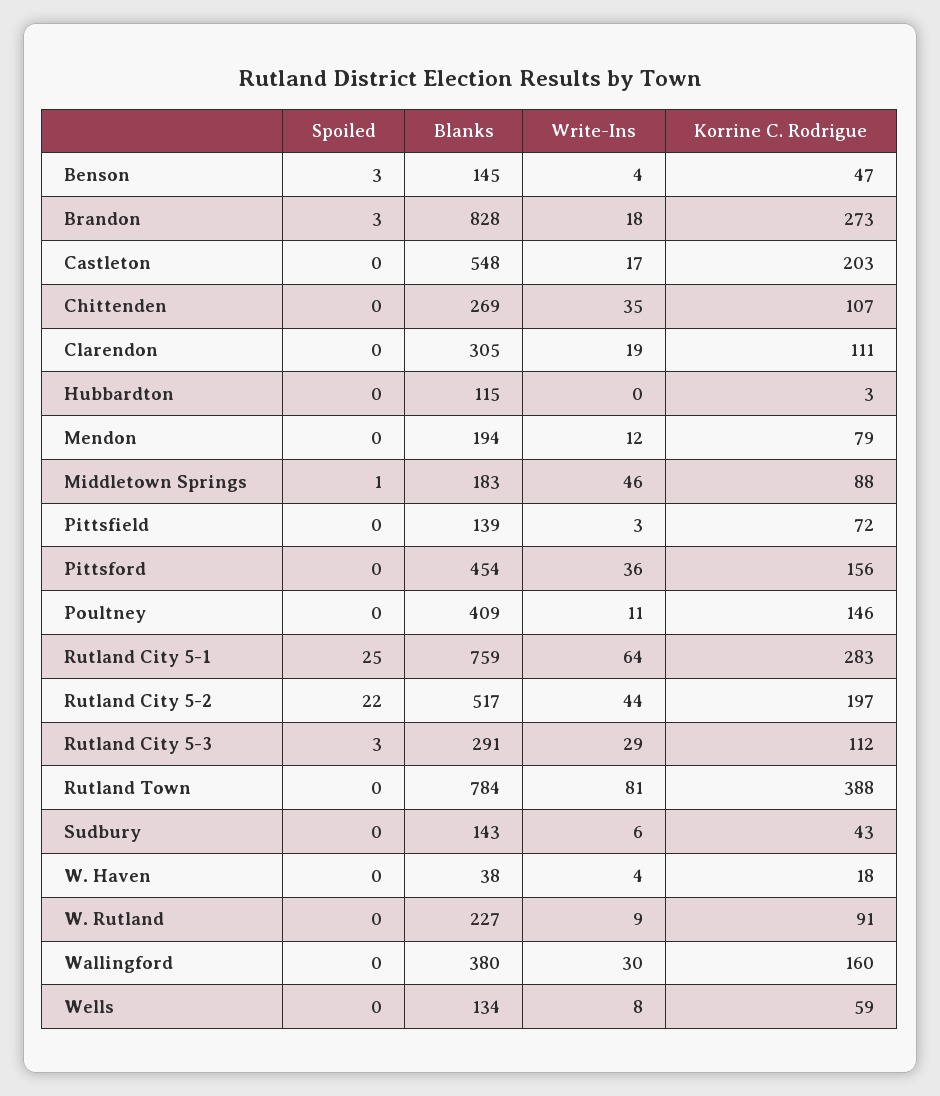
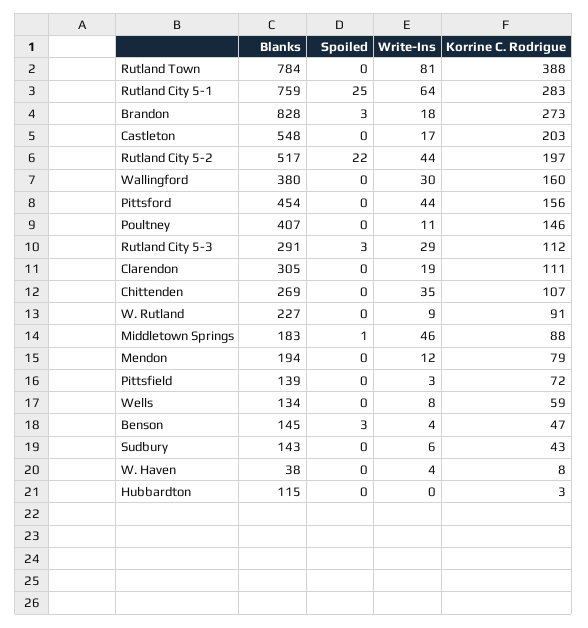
  {
    "Spoiled": {
      "Benson": 3,
      "Brandon": 3,
      "Castleton": 0,
      "Chittenden": 0,
      "Clarendon": 0,
      "Hubbardton": 0,
      "Mendon": 0,
      "Middletown Springs": 1,
      "Pittsfield": 0,
      "Pittsford": 0,
      "Poultney": 0,
      "Rutland City 5-1": 25,
      "Rutland City 5-2": 22,
      "Rutland City 5-3": 3,
      "Rutland Town": 0,
      "Sudbury": 0,
      "W. Haven": 0,
      "W. Rutland": 0,
      "Wallingford": 0,
      "Wells": 0
    },
    "Blanks": {
      "Benson": 145,
      "Brandon": 828,
      "Castleton": 548,
      "Chittenden": 269,
      "Clarendon": 305,
      "Hubbardton": 115,
      "Mendon": 194,
      "Middletown Springs": 183,
      "Pittsfield": 139,
      "Pittsford": 454,
-     "Poultney": 409,
+     "Poultney": 407,
      "Rutland City 5-1": 759,
      "Rutland City 5-2": 517,
      "Rutland City 5-3": 291,
      "Rutland Town": 784,
      "Sudbury": 143,
      "W. Haven": 38,
      "W. Rutland": 227,
      "Wallingford": 380,
      "Wells": 134
    },
    "Write-Ins": {
      "Benson": 4,
      "Brandon": 18,
      "Castleton": 17,
      "Chittenden": 35,
      "Clarendon": 19,
      "Hubbardton": 0,
      "Mendon": 12,
      "Middletown Springs": 46,
      "Pittsfield": 3,
-     "Pittsford": 36,
+     "Pittsford": 44,
      "Poultney": 11,
      "Rutland City 5-1": 64,
      "Rutland City 5-2": 44,
      "Rutland City 5-3": 29,
      "Rutland Town": 81,
      "Sudbury": 6,
      "W. Haven": 4,
      "W. Rutland": 9,
      "Wallingford": 30,
      "Wells": 8
    },
    "Korrine C. Rodrigue": {
      "Benson": 47,
      "Brandon": 273,
      "Castleton": 203,
      "Chittenden": 107,
      "Clarendon": 111,
      "Hubbardton": 3,
      "Mendon": 79,
      "Middletown Springs": 88,
      "Pittsfield": 72,
      "Pittsford": 156,
      "Poultney": 146,
      "Rutland City 5-1": 283,
      "Rutland City 5-2": 197,
      "Rutland City 5-3": 112,
      "Rutland Town": 388,
      "Sudbury": 43,
-     "W. Haven": 18,
+     "W. Haven": 8,
      "W. Rutland": 91,
      "Wallingford": 160,
      "Wells": 59
    }
  }

